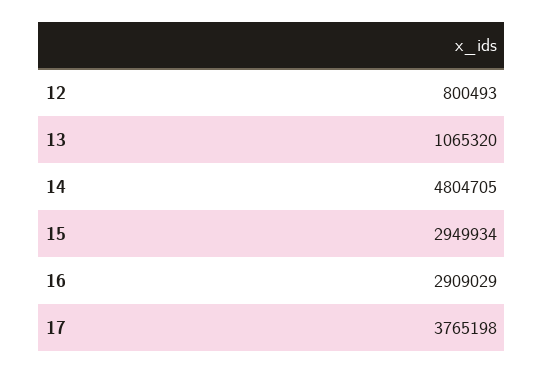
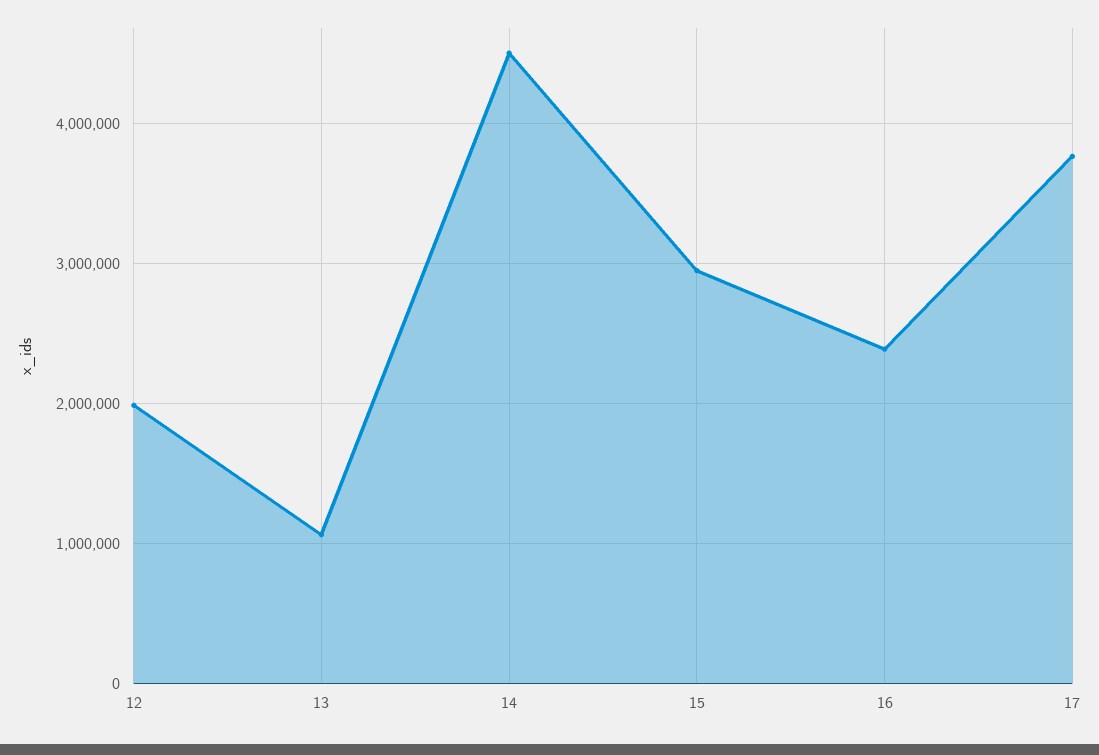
  {
-   "12": 800493,
+   "12": 2000000,
    "13": 1065320,
-   "14": 4804705,
+   "14": 4500000,
    "15": 2949934,
-   "16": 2909029,
+   "16": 2400000,
    "17": 3765198
  }

